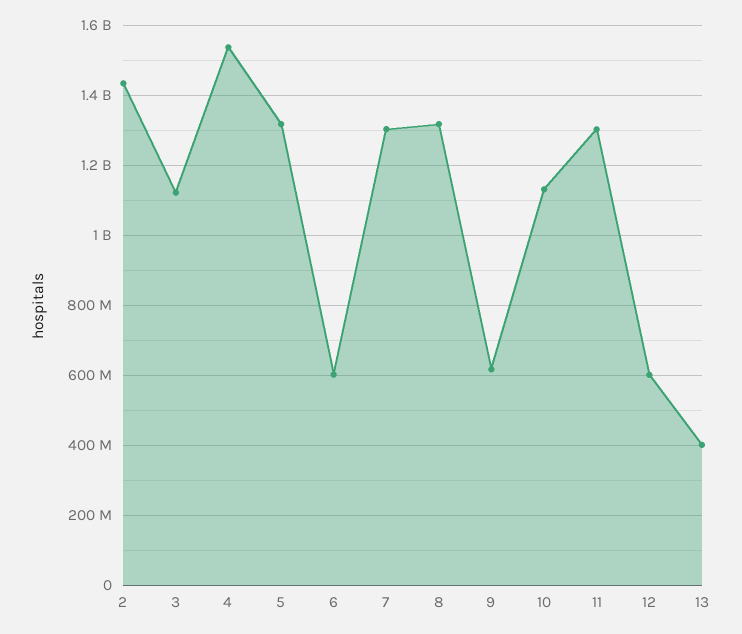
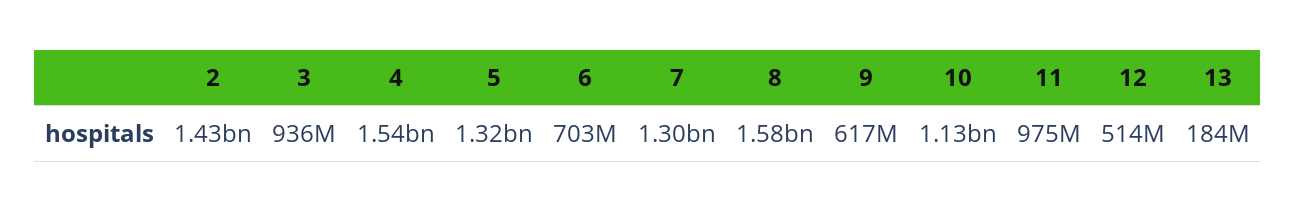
  {
    "2": 1430000000,
-   "3": 1120000000,
+   "3": 936000000,
    "4": 1540000000,
    "5": 1320000000,
-   "6": 600000000,
+   "6": 703000000,
    "7": 1300000000,
-   "8": 1320000000,
+   "8": 1580000000,
    "9": 617000000,
    "10": 1130000000,
-   "11": 1300000000,
+   "11": 975000000,
-   "12": 600000000,
+   "12": 514000000,
-   "13": 400000000
+   "13": 184000000
  }

